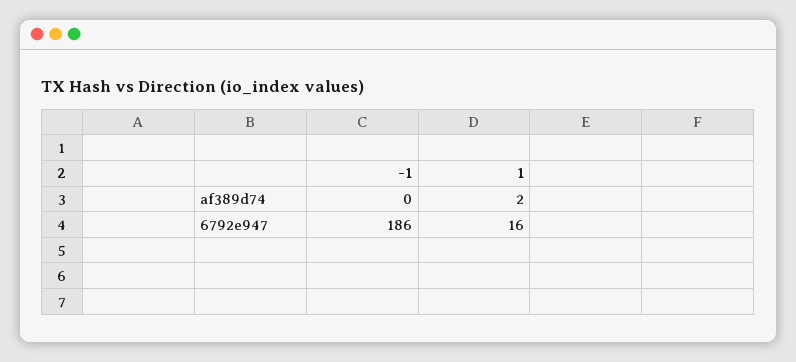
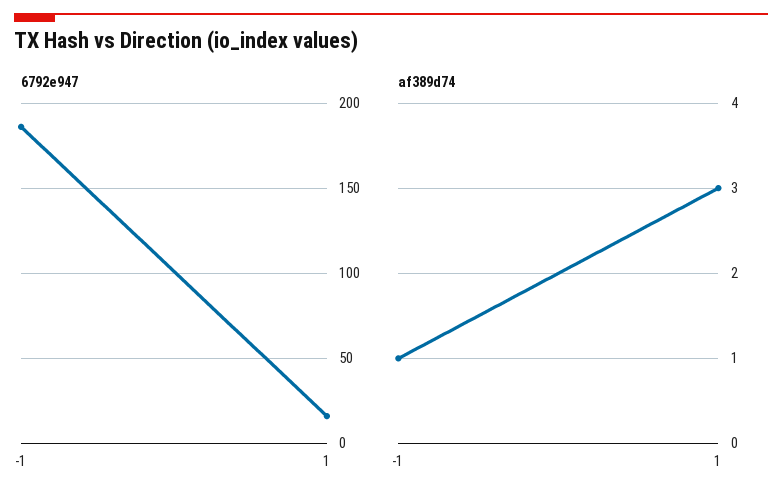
  {
    "af389d74": {
-     "-1": 0,
+     "-1": 1,
-     "1": 2
+     "1": 3
    },
    "6792e947": {
      "-1": 186,
      "1": 16
    }
  }

